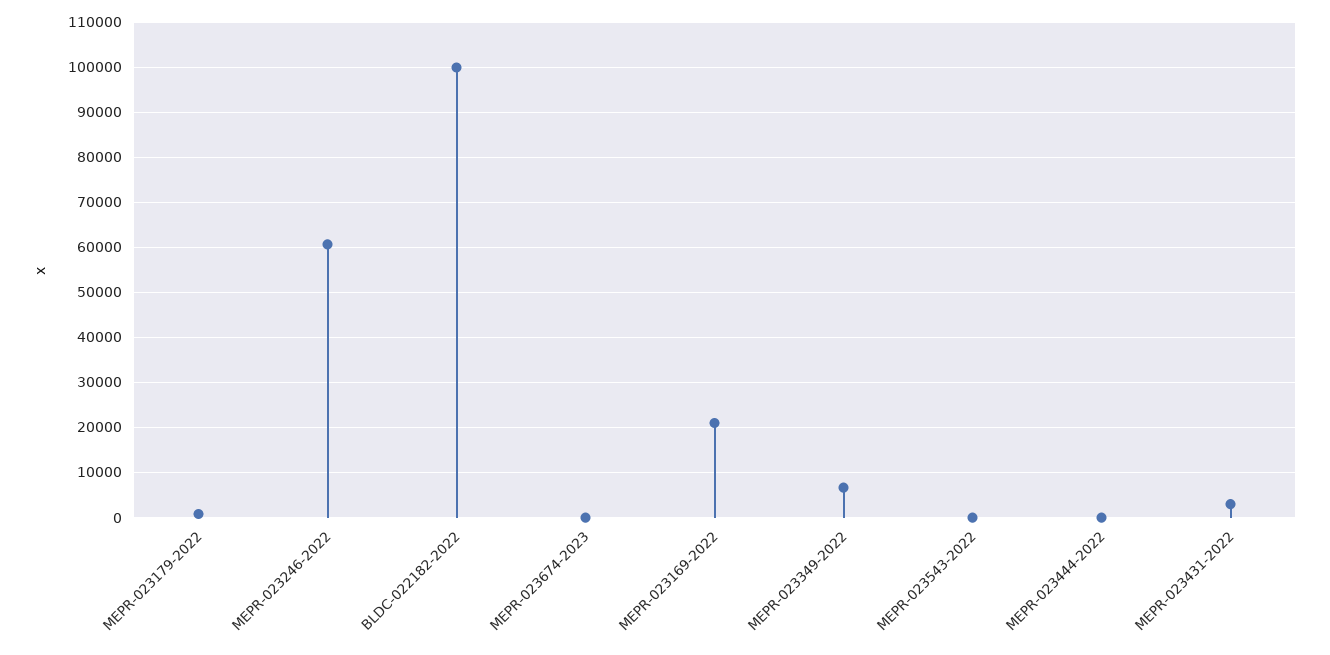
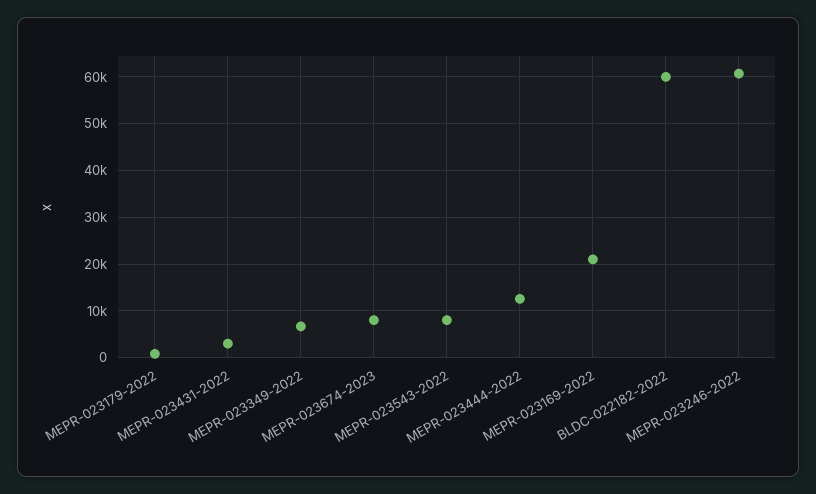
  {
    "MEPR-023179-2022": 0,
    "MEPR-023246-2022": 60000,
-   "BLDC-022182-2022": 100000,
+   "BLDC-022182-2022": 60000,
-   "MEPR-023674-2023": 0,
+   "MEPR-023674-2023": 8000,
    "MEPR-023169-2022": 22000,
    "MEPR-023349-2022": 6000,
-   "MEPR-023543-2022": 0,
+   "MEPR-023543-2022": 8000,
-   "MEPR-023444-2022": 0,
+   "MEPR-023444-2022": 12000,
    "MEPR-023431-2022": 4000
  }

